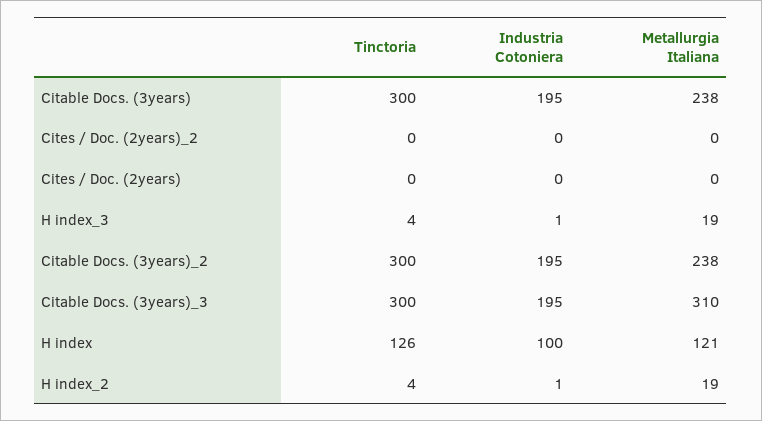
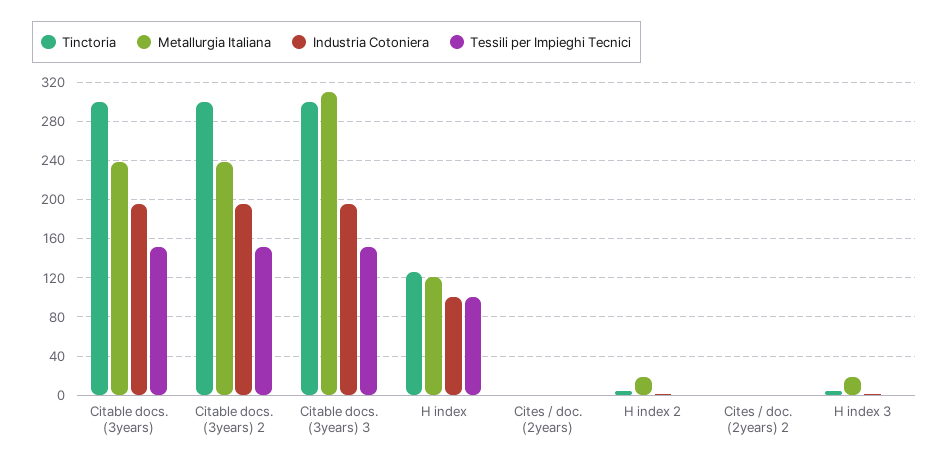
  {
    "Tinctoria": {
      "Citable Docs. (3years)": 300,
      "Cites / Doc. (2years)_2": 0,
      "Cites / Doc. (2years)": 0,
      "H index_3": 4,
      "Citable Docs. (3years)_2": 300,
      "Citable Docs. (3years)_3": 300,
      "H index": 126,
      "H index_2": 4
    },
    "Industria Cotoniera": {
      "Citable Docs. (3years)": 195,
      "Cites / Doc. (2years)_2": 0,
      "Cites / Doc. (2years)": 0,
      "H index_3": 1,
      "Citable Docs. (3years)_2": 195,
      "Citable Docs. (3years)_3": 195,
      "H index": 100,
      "H index_2": 1
    },
    "Metallurgia Italiana": {
      "Citable Docs. (3years)": 238,
      "Cites / Doc. (2years)_2": 0,
      "Cites / Doc. (2years)": 0,
      "H index_3": 19,
      "Citable Docs. (3years)_2": 238,
      "Citable Docs. (3years)_3": 310,
      "H index": 121,
      "H index_2": 19
-   }
+   },
+   "Tessili per Impieghi Tecnici": {
+     "Citable Docs. (3years)": 150,
+     "Citable Docs. (3years)_2": 150,
+     "Citable Docs. (3years)_3": 150,
+     "H index": 100,
+     "Cites / Doc. (2years)": 0,
+     "H index_2": 0,
+     "Cites / Doc. (2years)_2": 0,
+     "H index_3": 0
+   }
  }

